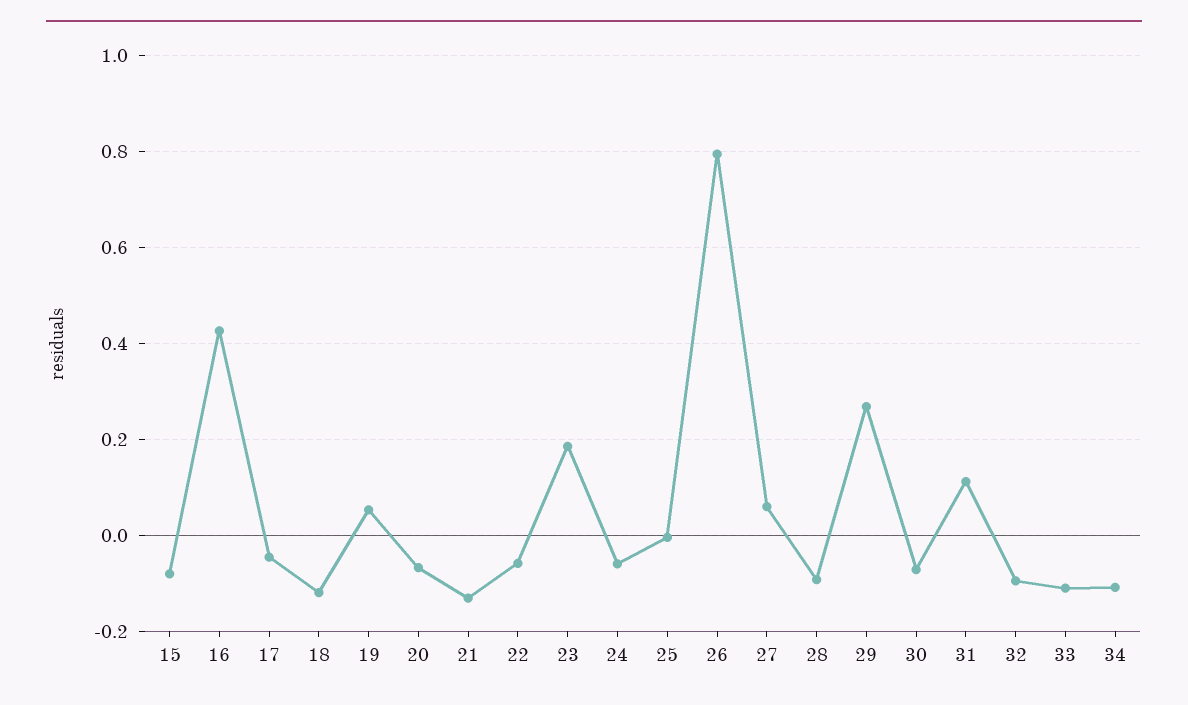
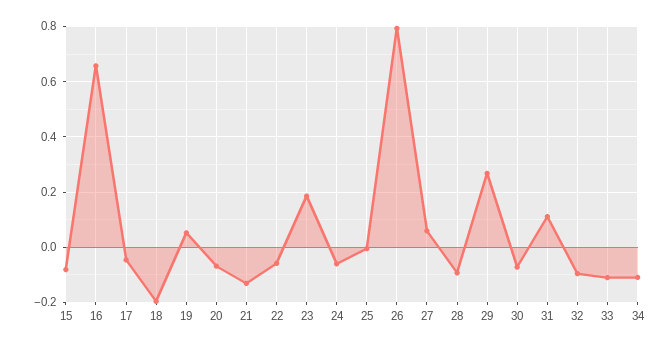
  {
    "15": -0.08,
-   "16": 0.42,
+   "16": 0.65,
    "17": -0.04,
-   "18": -0.12,
+   "18": -0.2,
    "19": 0.06,
    "20": -0.06,
    "21": -0.14,
    "22": -0.06,
    "23": 0.18,
    "24": -0.06,
    "25": 0,
    "26": 0.8,
    "27": 0.06,
    "28": -0.1,
    "29": 0.26,
    "30": -0.08,
    "31": 0.12,
    "32": -0.1,
    "33": -0.12,
    "34": -0.1
  }

